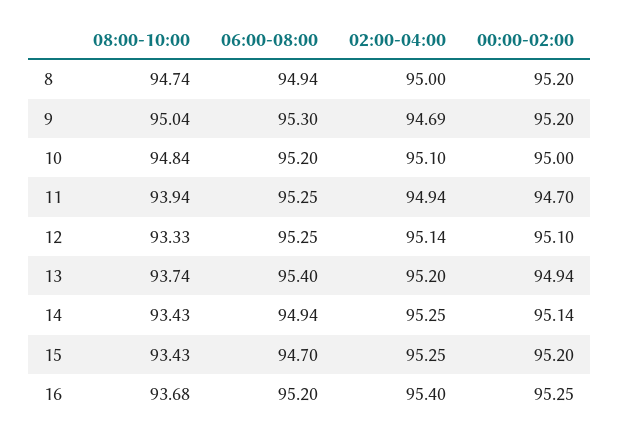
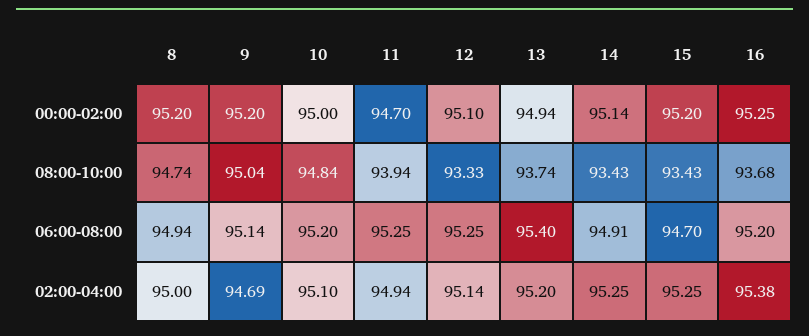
  {
    "08:00-10:00": {
      "8": 94.74,
      "9": 95.04,
      "10": 94.84,
      "11": 93.94,
      "12": 93.33,
      "13": 93.74,
      "14": 93.43,
      "15": 93.43,
      "16": 93.68
    },
    "06:00-08:00": {
      "8": 94.94,
-     "9": 95.3,
+     "9": 95.14,
      "10": 95.2,
      "11": 95.25,
      "12": 95.25,
      "13": 95.4,
-     "14": 94.94,
+     "14": 94.91,
      "15": 94.7,
      "16": 95.2
    },
    "02:00-04:00": {
      "8": 95,
      "9": 94.69,
      "10": 95.1,
      "11": 94.94,
      "12": 95.14,
      "13": 95.2,
      "14": 95.25,
      "15": 95.25,
-     "16": 95.4
+     "16": 95.38
    },
    "00:00-02:00": {
      "8": 95.2,
      "9": 95.2,
      "10": 95,
      "11": 94.7,
      "12": 95.1,
      "13": 94.94,
      "14": 95.14,
      "15": 95.2,
      "16": 95.25
    }
  }

